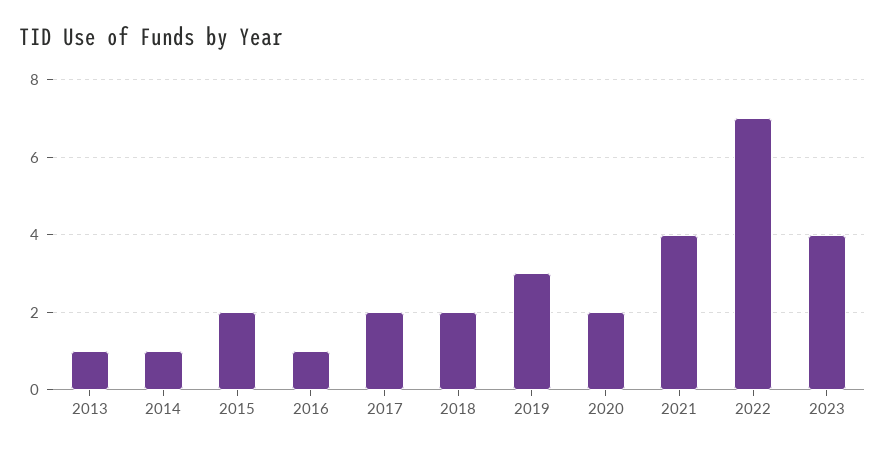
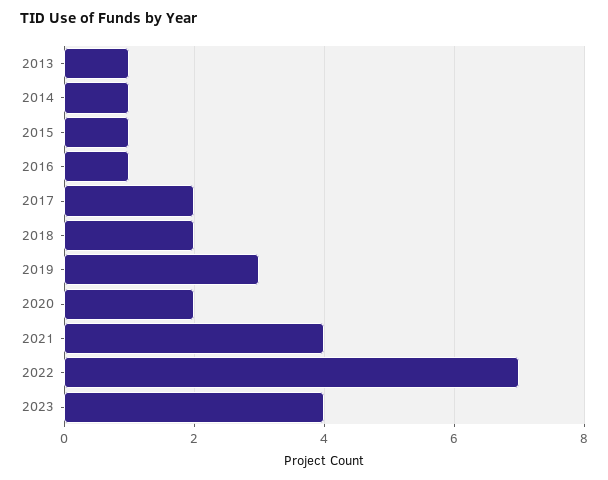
  {
    "2013": 1,
    "2014": 1,
-   "2015": 2,
+   "2015": 1,
    "2016": 1,
    "2017": 2,
    "2018": 2,
    "2019": 3,
    "2020": 2,
    "2021": 4,
    "2022": 7,
    "2023": 4
  }

